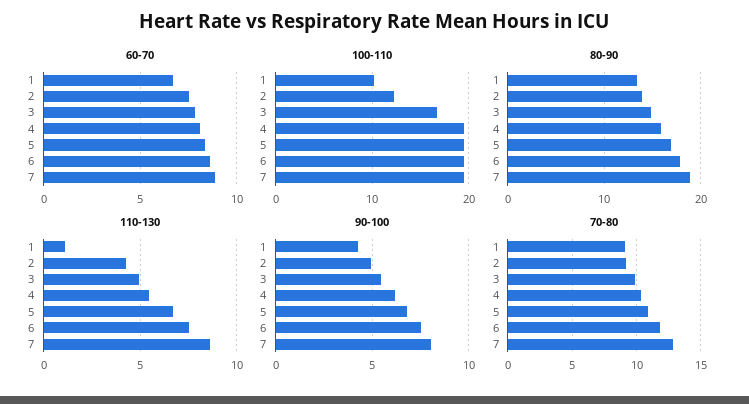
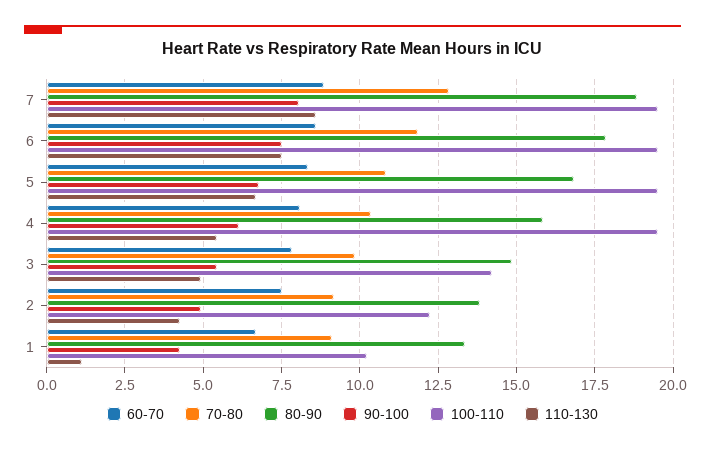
  {
    "60-70": {
      "1": 6.75,
      "2": 7.5,
      "3": 7.75,
      "4": 8,
      "5": 8.25,
      "6": 8.5,
      "7": 8.75
    },
    "100-110": {
      "1": 10.25,
      "2": 12.25,
-     "3": 17,
+     "3": 14.25,
      "4": 19.5,
      "5": 19.5,
      "6": 19.5,
      "7": 19.5
    },
    "80-90": {
      "1": 13.25,
      "2": 13.75,
      "3": 14.75,
      "4": 15.75,
      "5": 16.75,
      "6": 17.75,
      "7": 18.75
    },
    "110-130": {
      "1": 1,
      "2": 4.25,
      "3": 5,
      "4": 5.5,
      "5": 6.75,
      "6": 7.5,
      "7": 8.5
    },
    "90-100": {
      "1": 4.25,
      "2": 5,
      "3": 5.5,
      "4": 6.25,
      "5": 6.75,
      "6": 7.5,
      "7": 8
    },
    "70-80": {
      "1": 9,
      "2": 9.25,
      "3": 9.75,
      "4": 10.25,
      "5": 10.75,
      "6": 11.75,
      "7": 12.75
    }
  }

